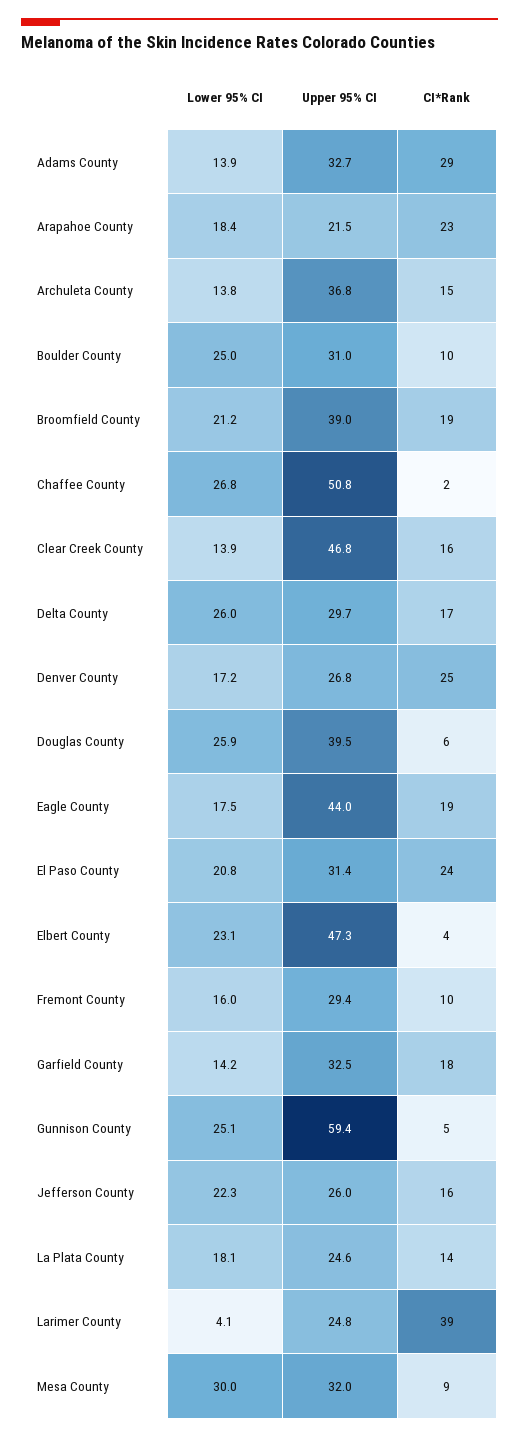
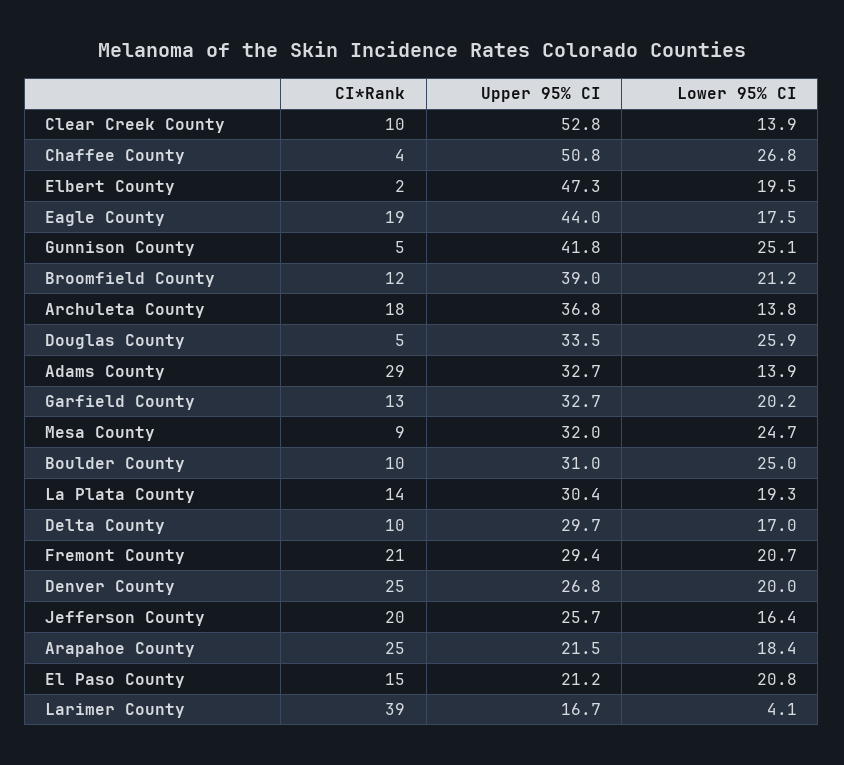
  {
    "Lower 95% CI": {
      "Adams County": 13.9,
      "Arapahoe County": 18.4,
      "Archuleta County": 13.8,
      "Boulder County": 25,
      "Broomfield County": 21.2,
      "Chaffee County": 26.8,
      "Clear Creek County": 13.9,
-     "Delta County": 26,
+     "Delta County": 17,
-     "Denver County": 17.2,
+     "Denver County": 20,
      "Douglas County": 25.9,
      "Eagle County": 17.5,
      "El Paso County": 20.8,
-     "Elbert County": 23.1,
+     "Elbert County": 19.5,
-     "Fremont County": 16,
+     "Fremont County": 20.7,
-     "Garfield County": 14.2,
+     "Garfield County": 20.2,
      "Gunnison County": 25.1,
-     "Jefferson County": 22.3,
+     "Jefferson County": 16.4,
-     "La Plata County": 18.1,
+     "La Plata County": 19.3,
      "Larimer County": 4.1,
-     "Mesa County": 30
+     "Mesa County": 24.7
    },
    "Upper 95% CI": {
      "Adams County": 32.7,
      "Arapahoe County": 21.5,
      "Archuleta County": 36.8,
      "Boulder County": 31,
      "Broomfield County": 39,
      "Chaffee County": 50.8,
-     "Clear Creek County": 46.8,
+     "Clear Creek County": 52.8,
      "Delta County": 29.7,
      "Denver County": 26.8,
-     "Douglas County": 39.5,
+     "Douglas County": 33.5,
      "Eagle County": 44,
-     "El Paso County": 31.4,
+     "El Paso County": 21.2,
      "Elbert County": 47.3,
      "Fremont County": 29.4,
-     "Garfield County": 32.5,
+     "Garfield County": 32.7,
-     "Gunnison County": 59.4,
+     "Gunnison County": 41.8,
-     "Jefferson County": 26,
+     "Jefferson County": 25.7,
-     "La Plata County": 24.6,
+     "La Plata County": 30.4,
-     "Larimer County": 24.8,
+     "Larimer County": 16.7,
      "Mesa County": 32
    },
    "CI*Rank": {
      "Adams County": 29,
-     "Arapahoe County": 23,
+     "Arapahoe County": 25,
-     "Archuleta County": 15,
+     "Archuleta County": 18,
      "Boulder County": 10,
-     "Broomfield County": 19,
+     "Broomfield County": 12,
-     "Chaffee County": 2,
+     "Chaffee County": 4,
-     "Clear Creek County": 16,
+     "Clear Creek County": 10,
-     "Delta County": 17,
+     "Delta County": 10,
      "Denver County": 25,
-     "Douglas County": 6,
+     "Douglas County": 5,
      "Eagle County": 19,
-     "El Paso County": 24,
+     "El Paso County": 15,
-     "Elbert County": 4,
+     "Elbert County": 2,
-     "Fremont County": 10,
+     "Fremont County": 21,
-     "Garfield County": 18,
+     "Garfield County": 13,
      "Gunnison County": 5,
-     "Jefferson County": 16,
+     "Jefferson County": 20,
      "La Plata County": 14,
      "Larimer County": 39,
      "Mesa County": 9
    }
  }

